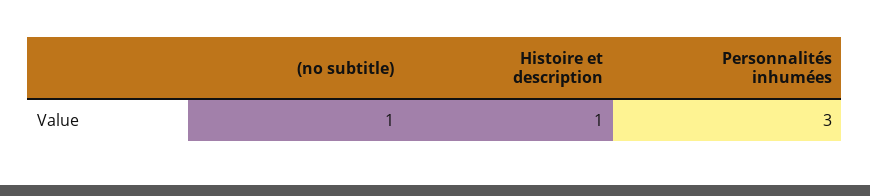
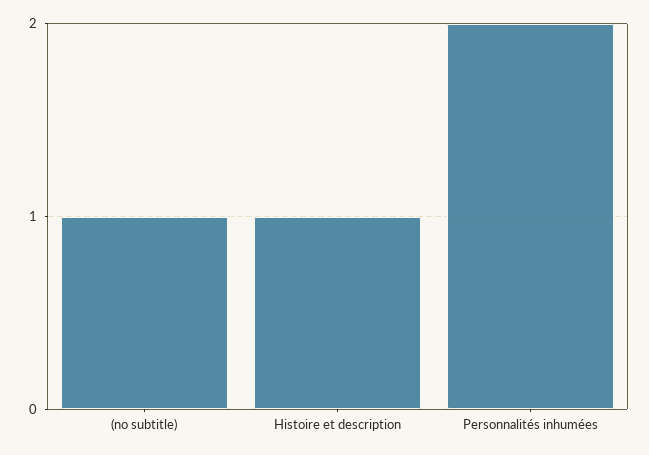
  {
    "(no subtitle)": 1,
    "Histoire et description": 1,
-   "Personnalités inhumées": 3
+   "Personnalités inhumées": 2
  }

